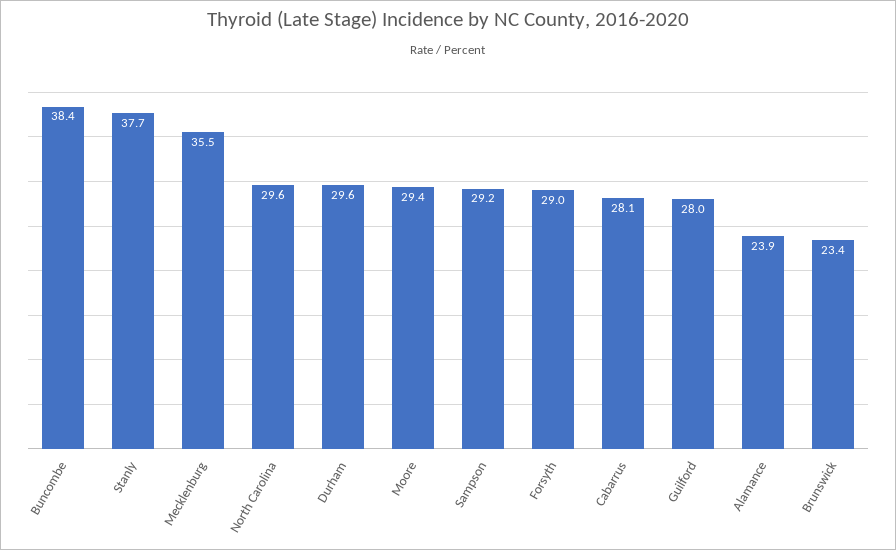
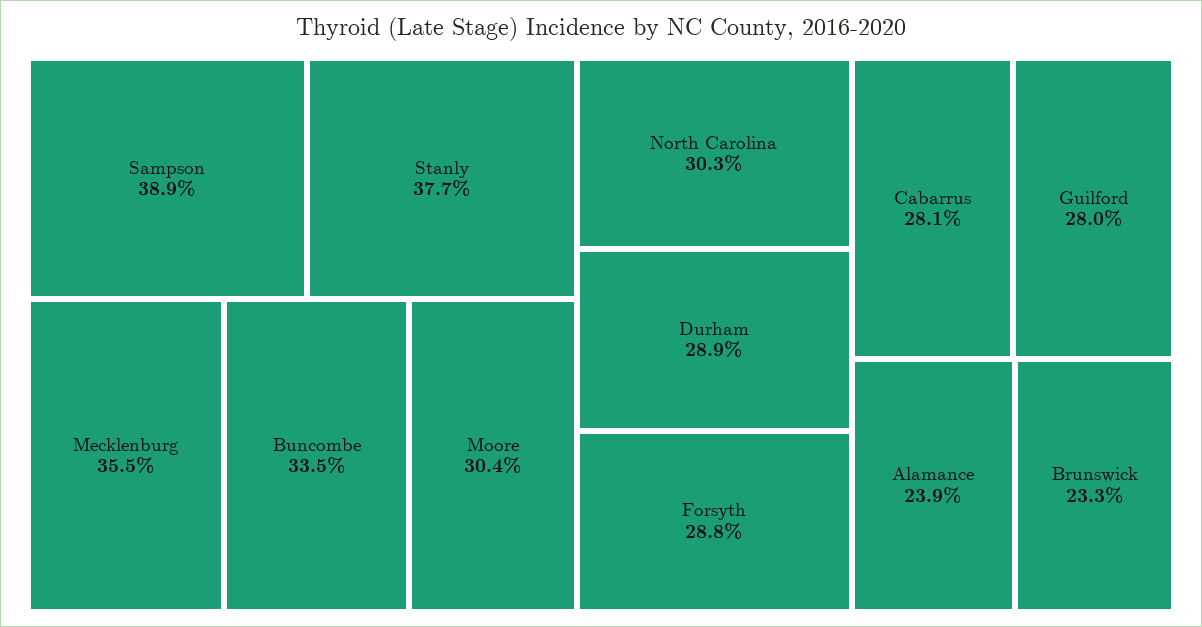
  {
-   "Buncombe": 38.4,
+   "Buncombe": 33.5,
    "Stanly": 37.7,
    "Mecklenburg": 35.5,
-   "North Carolina": 29.6,
+   "North Carolina": 30.3,
-   "Durham": 29.6,
+   "Durham": 28.9,
-   "Moore": 29.4,
+   "Moore": 30.4,
-   "Sampson": 29.2,
+   "Sampson": 38.9,
-   "Forsyth": 29,
+   "Forsyth": 28.8,
    "Cabarrus": 28.1,
    "Guilford": 28,
    "Alamance": 23.9,
-   "Brunswick": 23.4
+   "Brunswick": 23.3
  }

